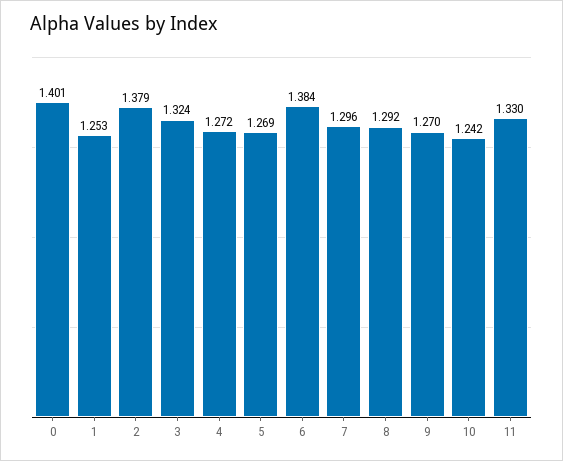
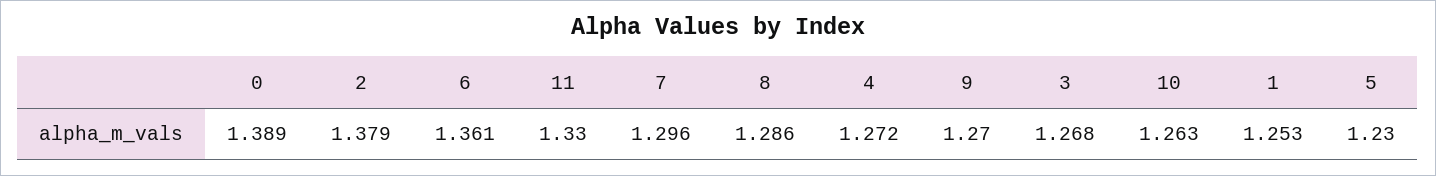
  {
-   "0": 1.401,
+   "0": 1.389,
    "1": 1.253,
    "2": 1.379,
-   "3": 1.324,
+   "3": 1.268,
    "4": 1.272,
-   "5": 1.269,
+   "5": 1.23,
-   "6": 1.384,
+   "6": 1.361,
    "7": 1.296,
-   "8": 1.292,
+   "8": 1.286,
    "9": 1.27,
-   "10": 1.242,
+   "10": 1.263,
    "11": 1.33
  }

